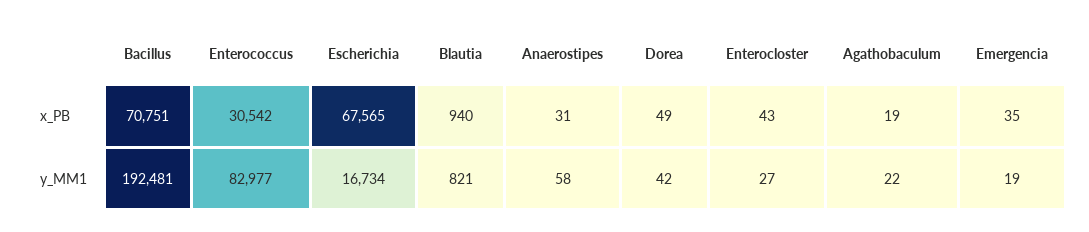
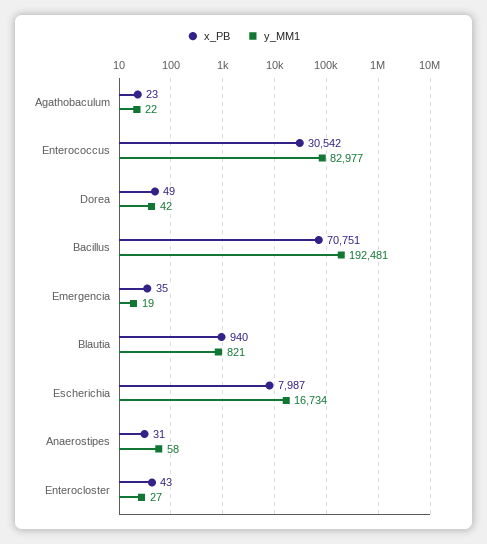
  {
    "x_PB": {
      "Bacillus": 70751,
      "Enterococcus": 30542,
-     "Escherichia": 67565,
+     "Escherichia": 7987,
      "Blautia": 940,
      "Anaerostipes": 31,
      "Dorea": 49,
      "Enterocloster": 43,
-     "Agathobaculum": 19,
+     "Agathobaculum": 23,
      "Emergencia": 35
    },
    "y_MM1": {
      "Bacillus": 192481,
      "Enterococcus": 82977,
      "Escherichia": 16734,
      "Blautia": 821,
      "Anaerostipes": 58,
      "Dorea": 42,
      "Enterocloster": 27,
      "Agathobaculum": 22,
      "Emergencia": 19
    }
  }

